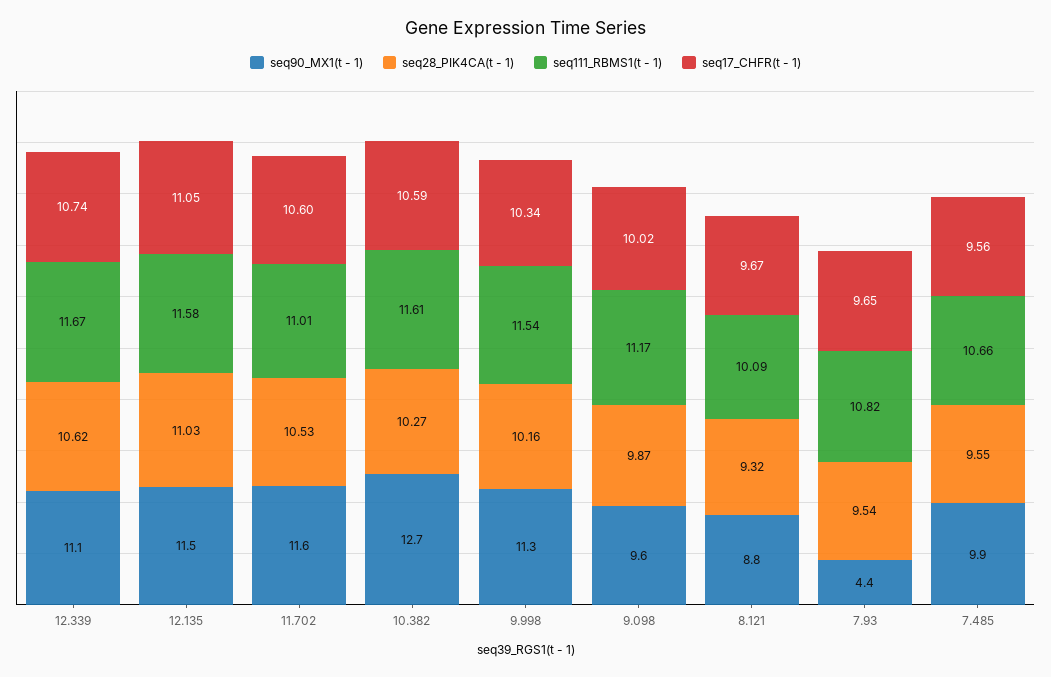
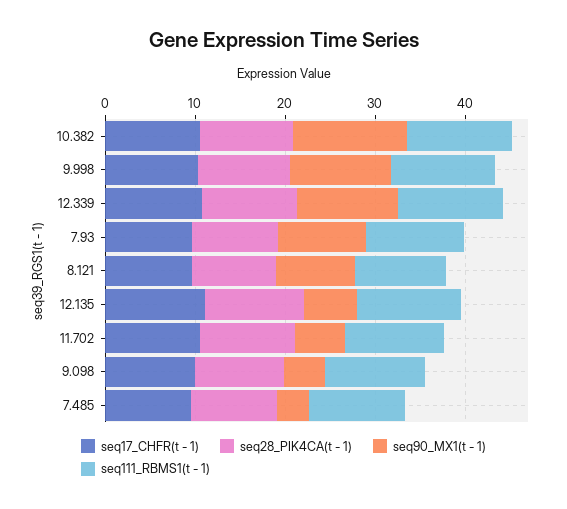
  {
    "seq90_MX1(t - 1)": {
      "12.339": 11.1,
-     "12.135": 11.5,
+     "12.135": 6,
-     "11.702": 11.6,
+     "11.702": 6,
      "10.382": 12.7,
      "9.998": 11.3,
-     "9.098": 9.6,
+     "9.098": 4,
      "8.121": 8.8,
-     "7.93": 4.4,
+     "7.93": 10,
-     "7.485": 9.9
+     "7.485": 4
    },
    "seq28_PIK4CA(t - 1)": {
      "12.339": 10.62,
      "12.135": 11.03,
      "11.702": 10.53,
      "10.382": 10.27,
      "9.998": 10.16,
      "9.098": 9.87,
      "8.121": 9.32,
      "7.93": 9.54,
      "7.485": 9.55
    },
    "seq111_RBMS1(t - 1)": {
      "12.339": 11.67,
      "12.135": 11.58,
      "11.702": 11.01,
      "10.382": 11.61,
      "9.998": 11.54,
      "9.098": 11.17,
      "8.121": 10.09,
      "7.93": 10.82,
      "7.485": 10.66
    },
    "seq17_CHFR(t - 1)": {
      "12.339": 10.74,
      "12.135": 11.05,
      "11.702": 10.6,
      "10.382": 10.59,
      "9.998": 10.34,
      "9.098": 10.02,
      "8.121": 9.67,
      "7.93": 9.65,
      "7.485": 9.56
    }
  }

